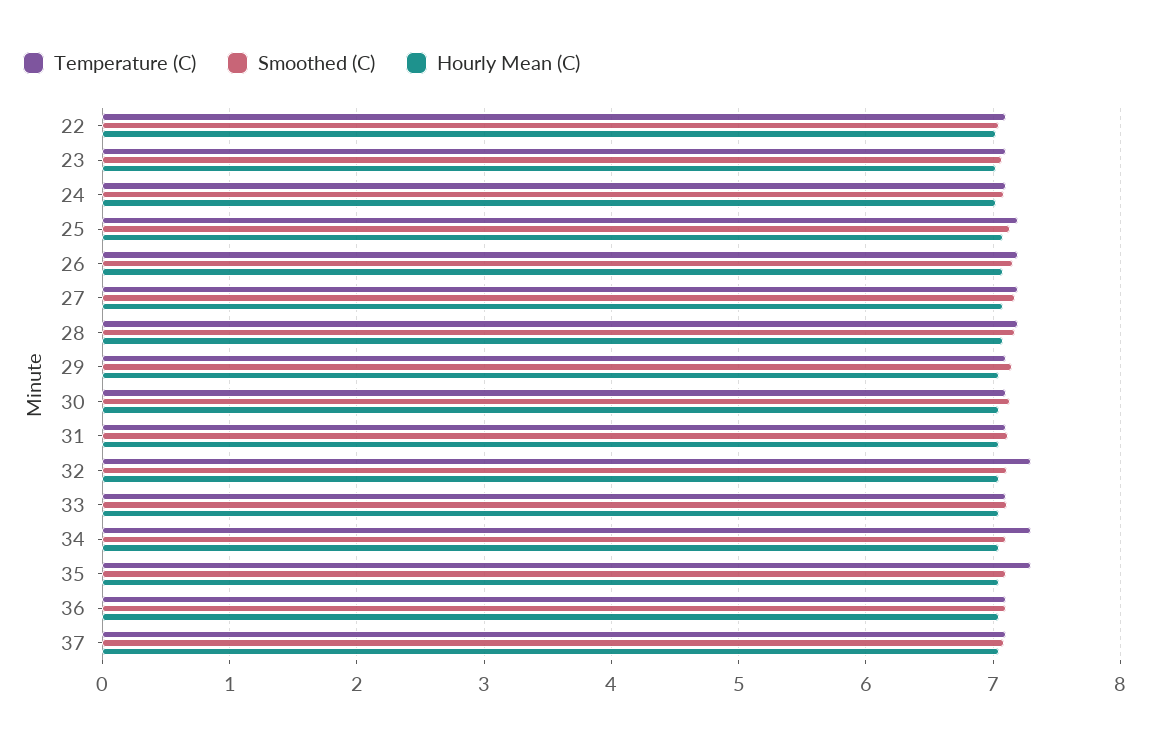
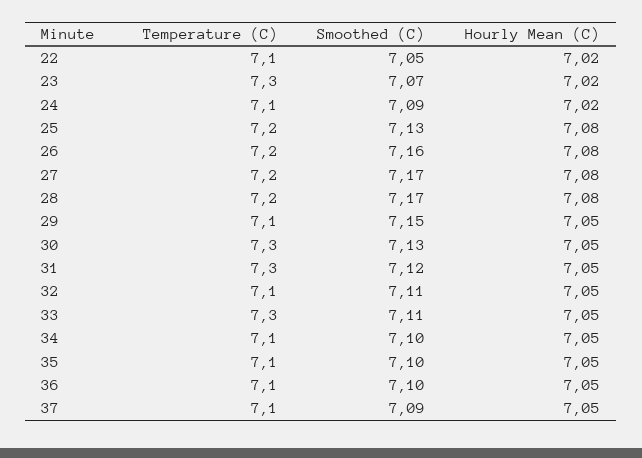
  {
    "Temperature (C)": {
      "22": 7.1,
-     "23": 7.1,
+     "23": 7.3,
      "24": 7.1,
      "25": 7.2,
      "26": 7.2,
      "27": 7.2,
      "28": 7.2,
      "29": 7.1,
-     "30": 7.1,
+     "30": 7.3,
-     "31": 7.1,
+     "31": 7.3,
-     "32": 7.3,
+     "32": 7.1,
-     "33": 7.1,
+     "33": 7.3,
-     "34": 7.3,
+     "34": 7.1,
-     "35": 7.3,
+     "35": 7.1,
      "36": 7.1,
      "37": 7.1
    },
    "Smoothed (C)": {
      "22": 7.05,
      "23": 7.07,
      "24": 7.09,
      "25": 7.13,
      "26": 7.16,
      "27": 7.17,
      "28": 7.17,
      "29": 7.15,
      "30": 7.13,
      "31": 7.12,
      "32": 7.11,
      "33": 7.11,
      "34": 7.1,
      "35": 7.1,
      "36": 7.1,
      "37": 7.09
    },
    "Hourly Mean (C)": {
      "22": 7.02,
      "23": 7.02,
      "24": 7.02,
      "25": 7.08,
      "26": 7.08,
      "27": 7.08,
      "28": 7.08,
      "29": 7.05,
      "30": 7.05,
      "31": 7.05,
      "32": 7.05,
      "33": 7.05,
      "34": 7.05,
      "35": 7.05,
      "36": 7.05,
      "37": 7.05
    }
  }

